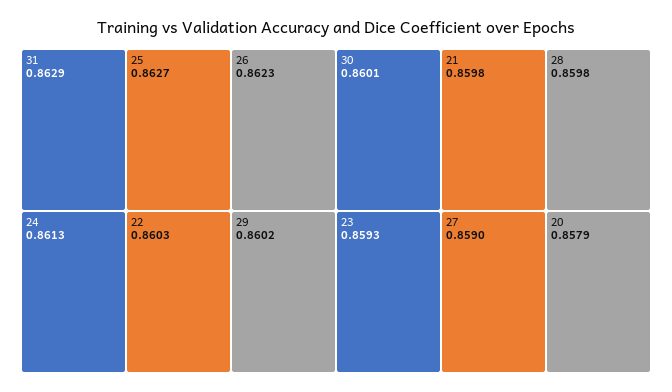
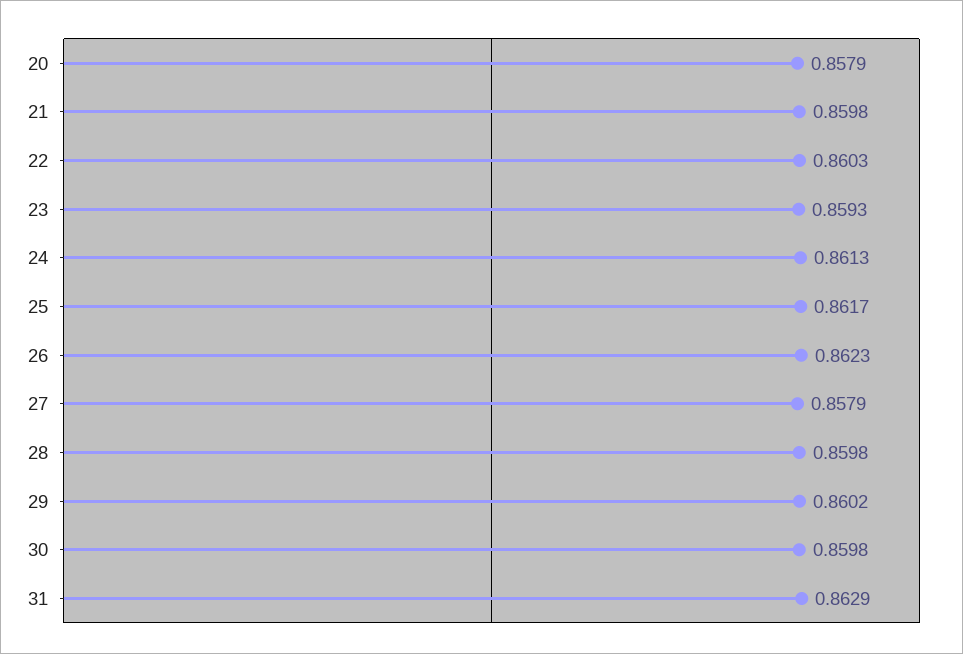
  {
    "31": 0.8629,
-   "25": 0.8627,
+   "25": 0.8617,
    "26": 0.8623,
    "24": 0.8613,
    "22": 0.8603,
    "29": 0.8602,
-   "30": 0.8601,
+   "30": 0.8598,
    "21": 0.8598,
    "28": 0.8598,
    "23": 0.8593,
-   "27": 0.859,
+   "27": 0.8579,
    "20": 0.8579
  }

